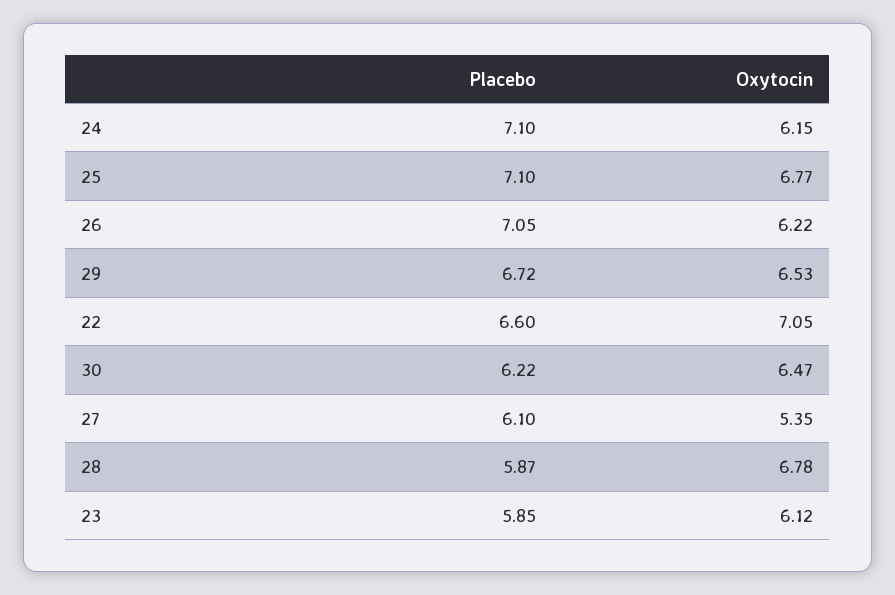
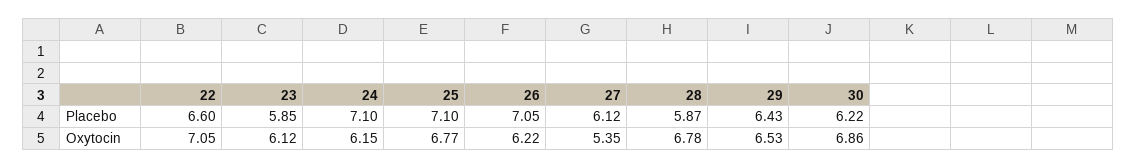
  {
    "Placebo": {
      "24": 7.1,
      "25": 7.1,
      "26": 7.05,
-     "29": 6.72,
+     "29": 6.43,
      "22": 6.6,
      "30": 6.22,
-     "27": 6.1,
+     "27": 6.12,
      "28": 5.87,
      "23": 5.85
    },
    "Oxytocin": {
      "24": 6.15,
      "25": 6.77,
      "26": 6.22,
      "29": 6.53,
      "22": 7.05,
-     "30": 6.47,
+     "30": 6.86,
      "27": 5.35,
      "28": 6.78,
      "23": 6.12
    }
  }

